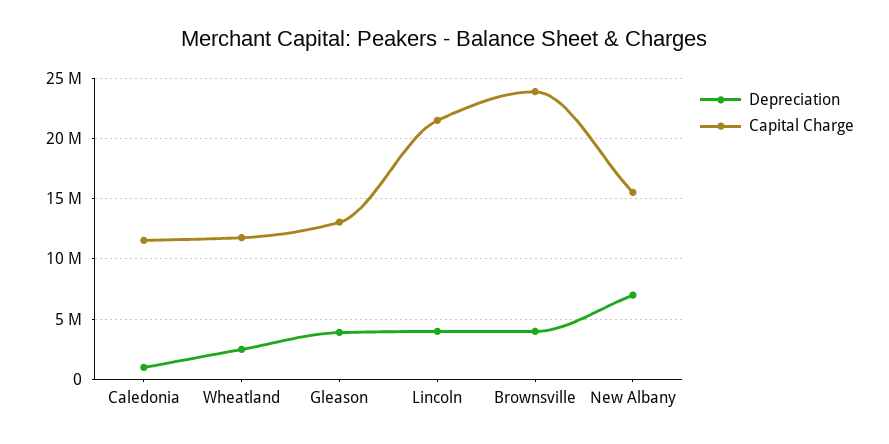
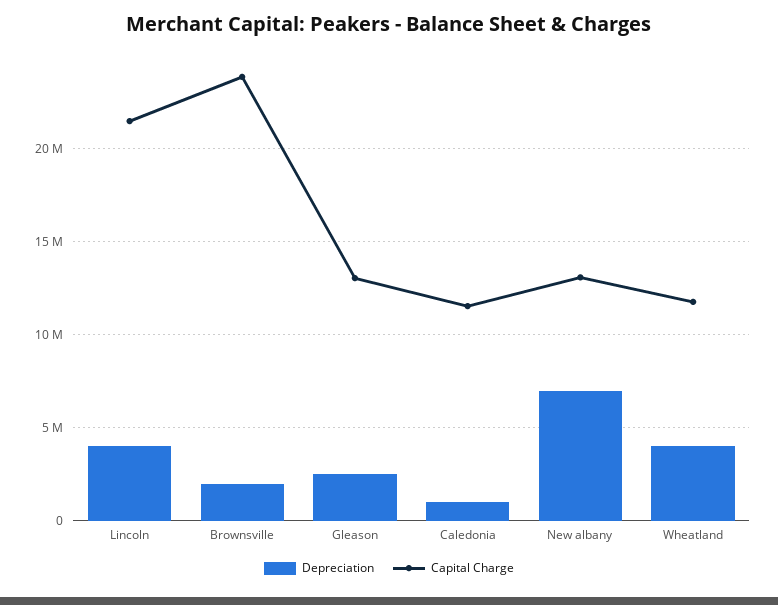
  {
    "Depreciation": {
      "Caledonia": 1000000,
-     "Wheatland": 2500000,
+     "Wheatland": 4000000,
-     "Gleason": 4000000,
+     "Gleason": 2500000,
      "Lincoln": 4000000,
-     "Brownsville": 4000000,
+     "Brownsville": 2000000,
      "New Albany": 7000000
    },
    "Capital Charge": {
      "Caledonia": 11500000,
      "Wheatland": 12000000,
      "Gleason": 13000000,
      "Lincoln": 21500000,
      "Brownsville": 24000000,
-     "New Albany": 15500000
+     "New Albany": 13000000
    }
  }

